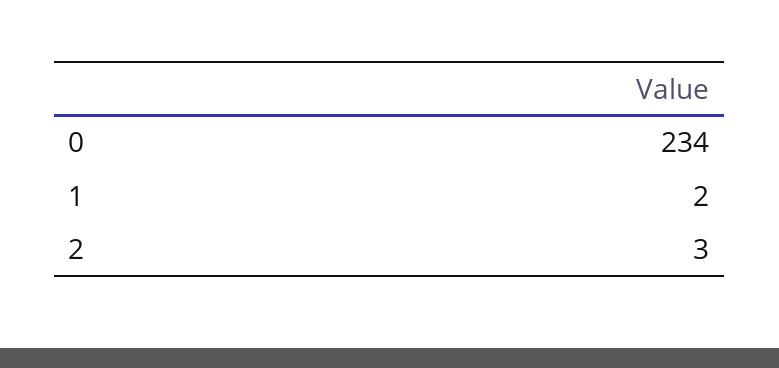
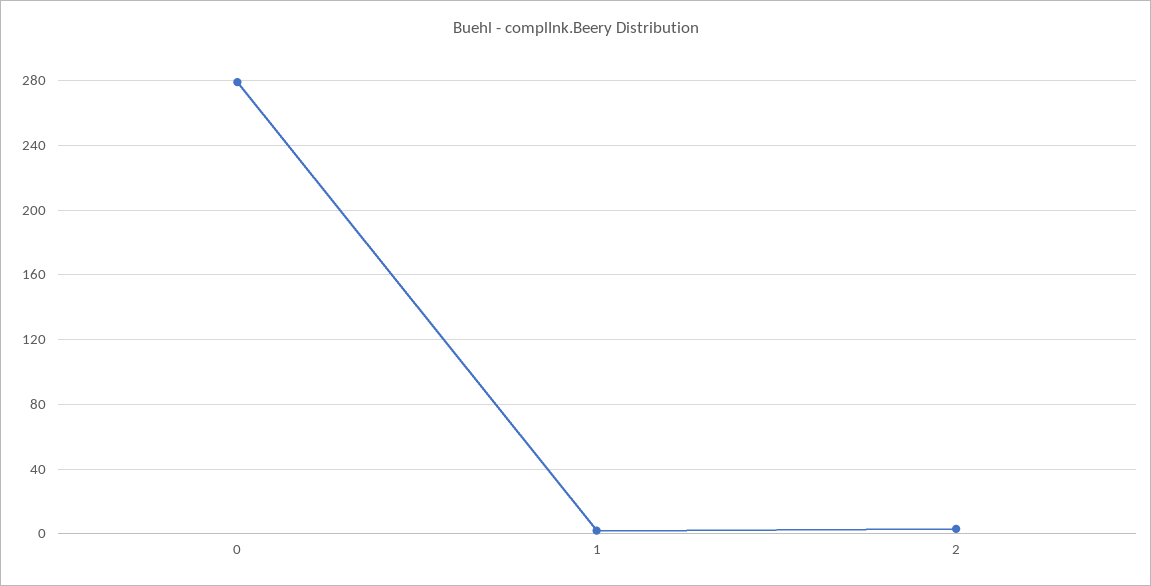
  {
-   "0": 234,
+   "0": 280,
    "1": 2,
    "2": 3
  }

